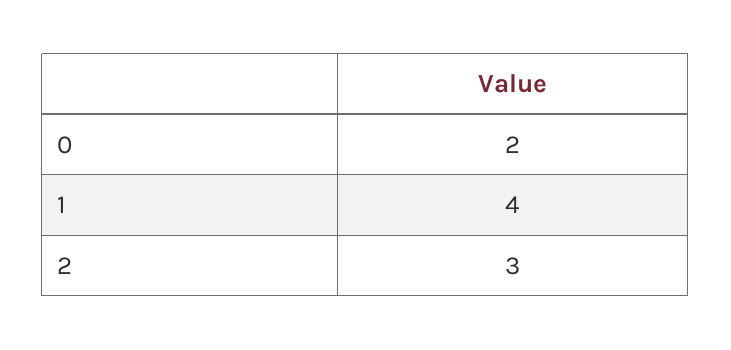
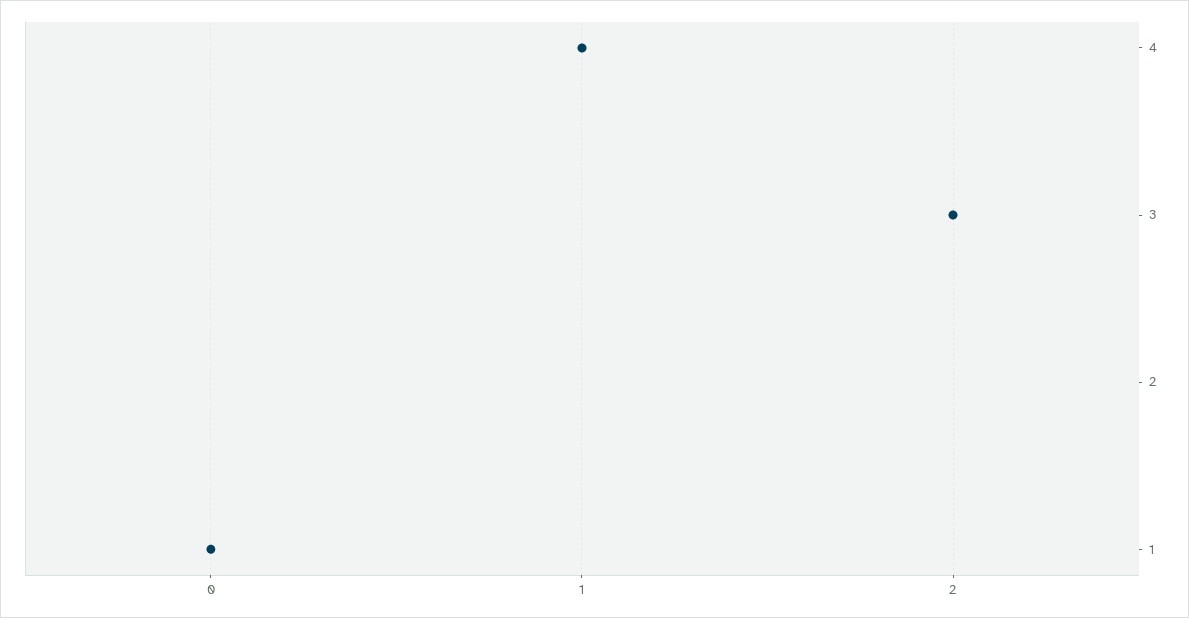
  {
-   "0": 2,
+   "0": 1,
    "1": 4,
    "2": 3
  }

